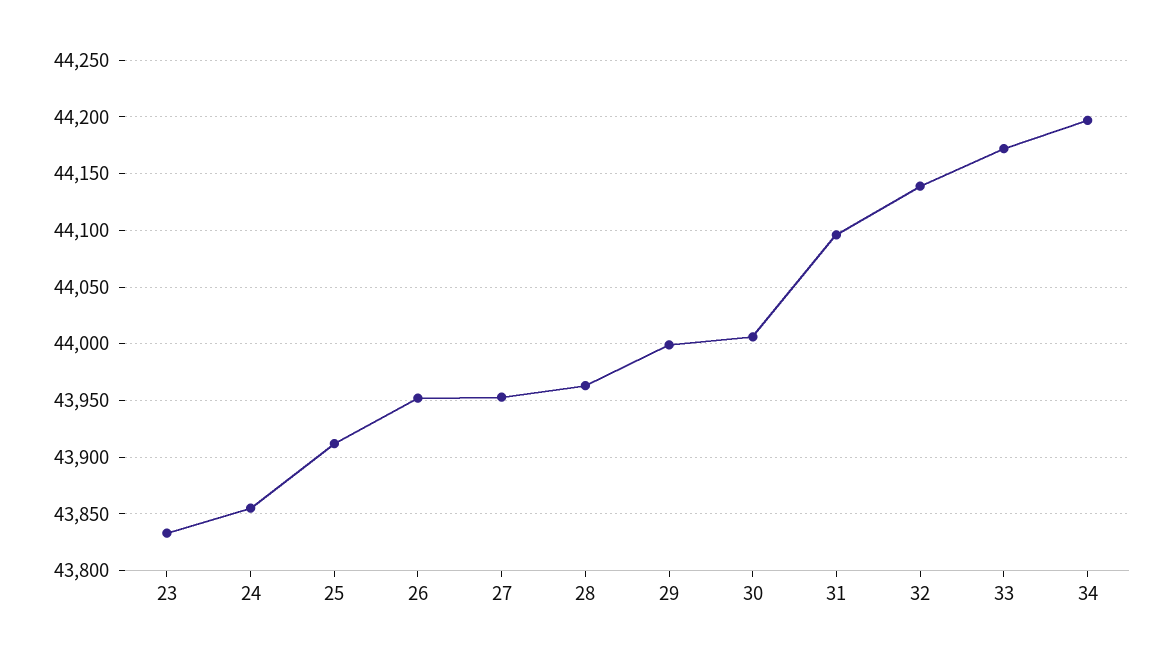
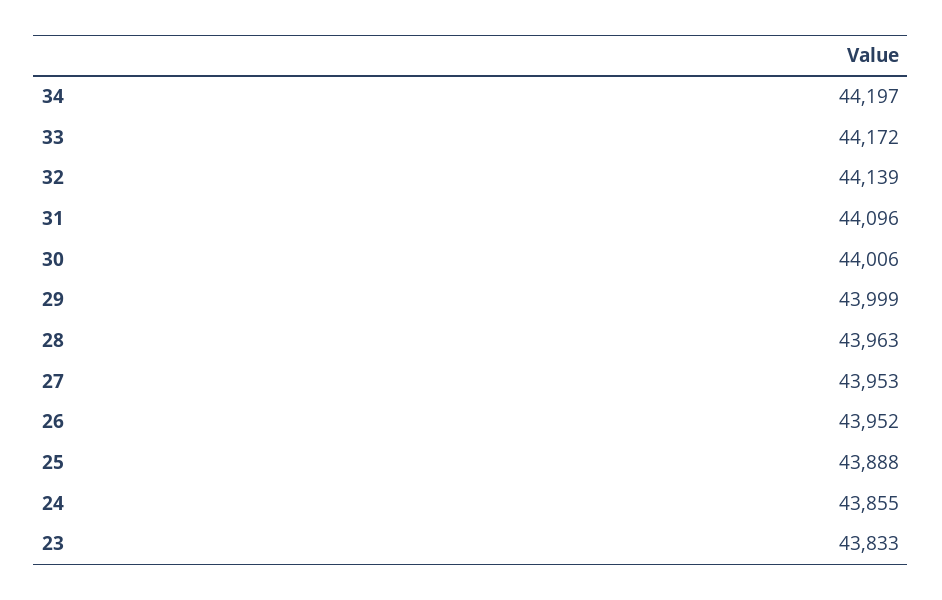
  {
    "23": 43833,
    "24": 43855,
-   "25": 43910,
+   "25": 43888,
    "26": 43952,
    "27": 43953,
    "28": 43963,
    "29": 43999,
    "30": 44006,
    "31": 44096,
    "32": 44139,
    "33": 44172,
    "34": 44197
  }

